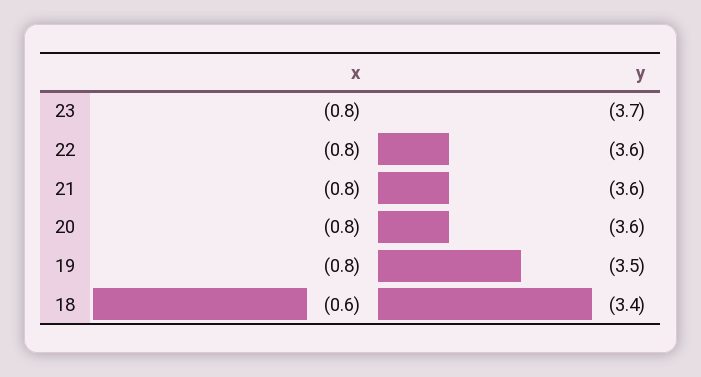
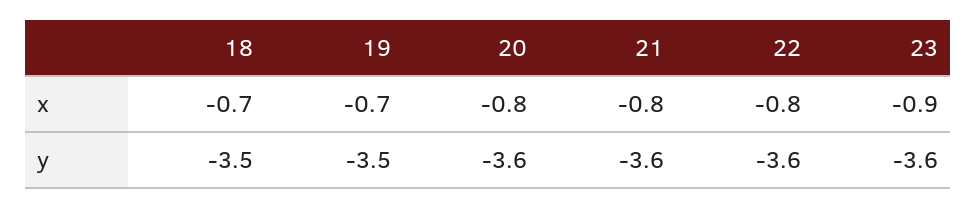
  {
    "x": {
-     "23": -0.8,
+     "23": -0.9,
      "22": -0.8,
      "21": -0.8,
      "20": -0.8,
-     "19": -0.8,
+     "19": -0.7,
-     "18": -0.6
+     "18": -0.7
    },
    "y": {
-     "23": -3.7,
+     "23": -3.6,
      "22": -3.6,
      "21": -3.6,
      "20": -3.6,
      "19": -3.5,
-     "18": -3.4
+     "18": -3.5
    }
  }

